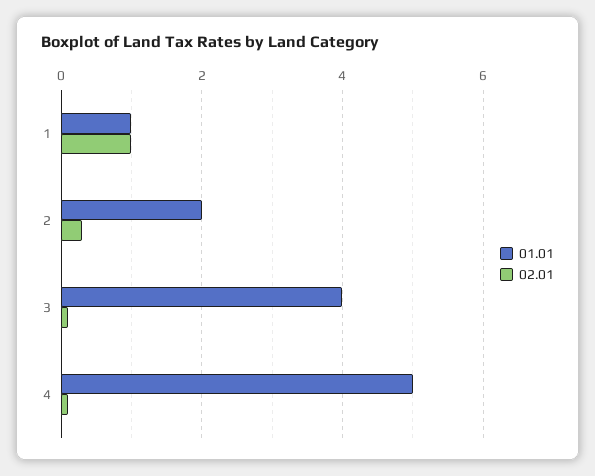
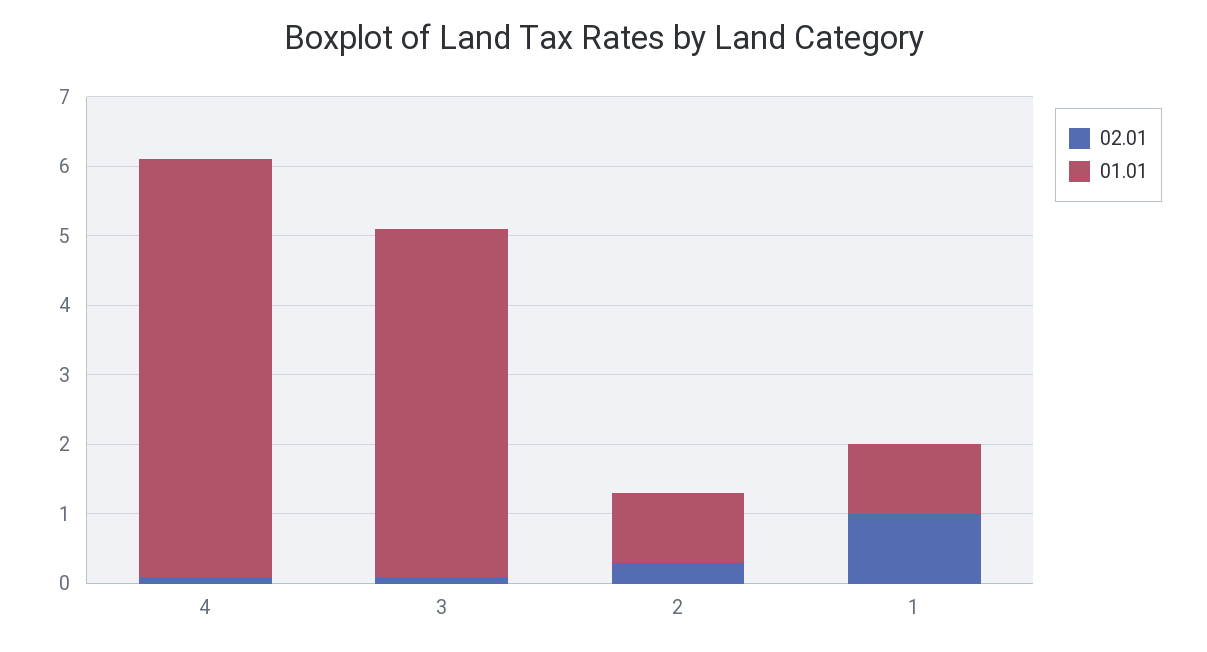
  {
    "01.01": {
      "1": 1,
-     "2": 2,
+     "2": 1,
-     "3": 4,
+     "3": 5,
-     "4": 5
+     "4": 6
    },
    "02.01": {
      "1": 1,
      "2": 0.5,
      "3": 0,
      "4": 0
    }
  }

